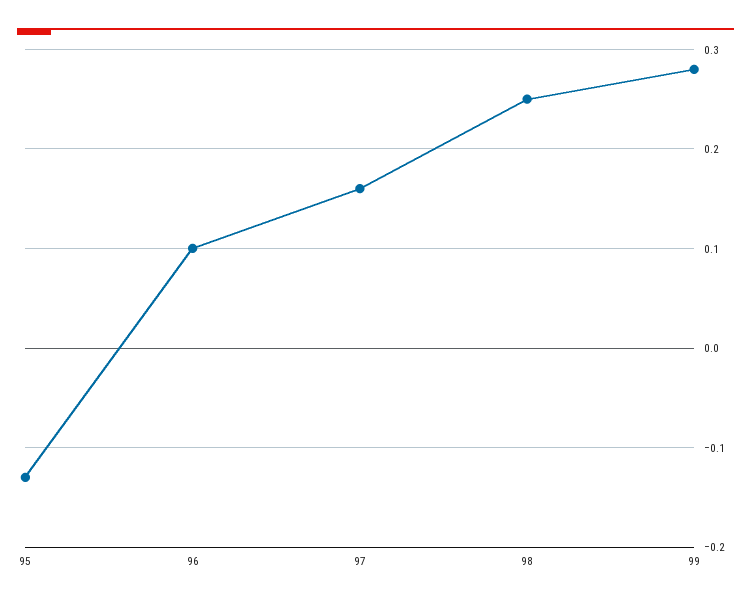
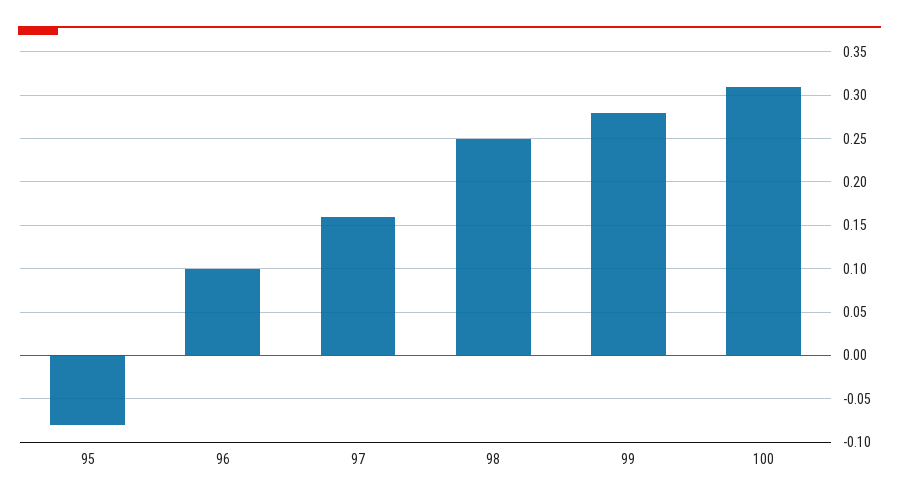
  {
-   "95": -0.13,
+   "95": -0.08,
    "96": 0.1,
    "97": 0.16,
    "98": 0.25,
-   "99": 0.28
+   "99": 0.28,
+   "100": 0.31
  }

